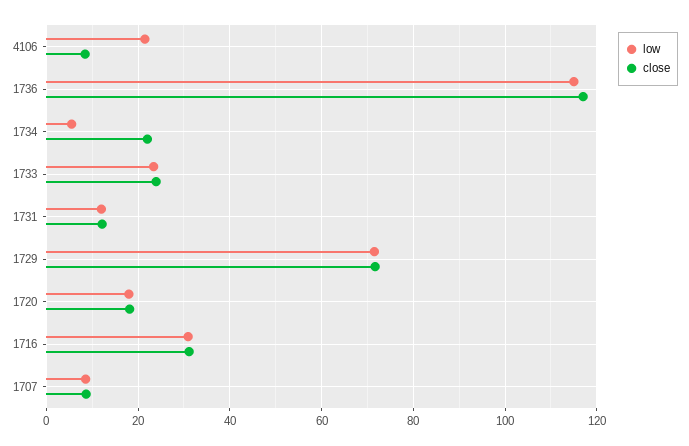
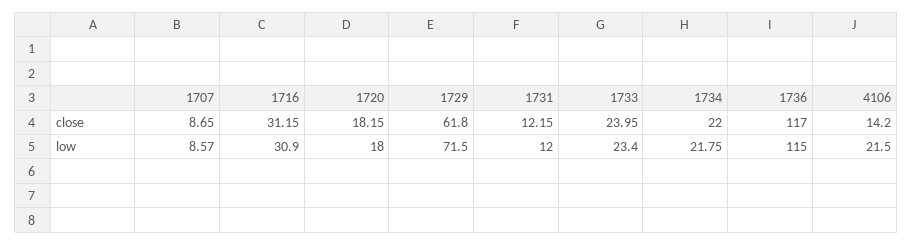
  {
    "low": {
      "4106": 21.5,
      "1736": 115,
-     "1734": 6,
+     "1734": 21.75,
      "1733": 23.4,
      "1731": 12,
      "1729": 71.5,
      "1720": 18,
      "1716": 30.9,
      "1707": 8.57
    },
    "close": {
-     "4106": 8,
+     "4106": 14.2,
      "1736": 117,
      "1734": 22,
      "1733": 23.95,
      "1731": 12.15,
-     "1729": 72,
+     "1729": 61.8,
      "1720": 18.15,
      "1716": 31.15,
      "1707": 8.65
    }
  }

